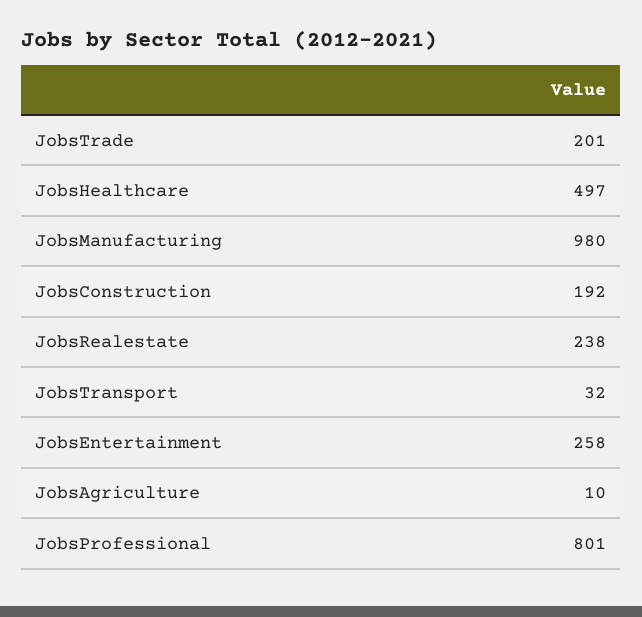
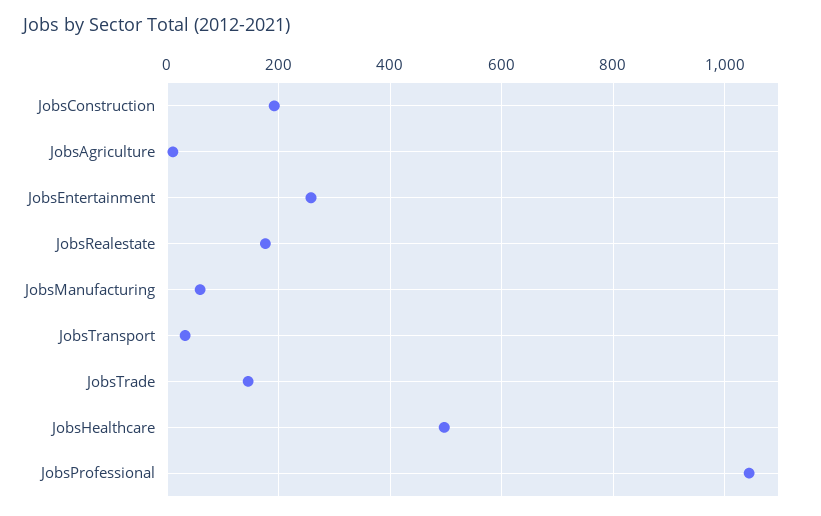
  {
-   "JobsTrade": 201,
+   "JobsTrade": 140,
    "JobsHealthcare": 497,
-   "JobsManufacturing": 980,
+   "JobsManufacturing": 60,
    "JobsConstruction": 192,
-   "JobsRealestate": 238,
+   "JobsRealestate": 180,
    "JobsTransport": 32,
    "JobsEntertainment": 258,
    "JobsAgriculture": 10,
-   "JobsProfessional": 801
+   "JobsProfessional": 1040
  }

